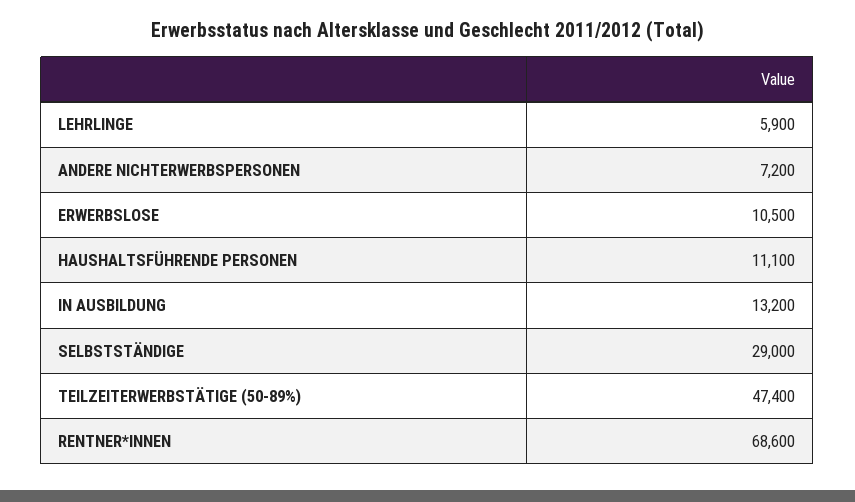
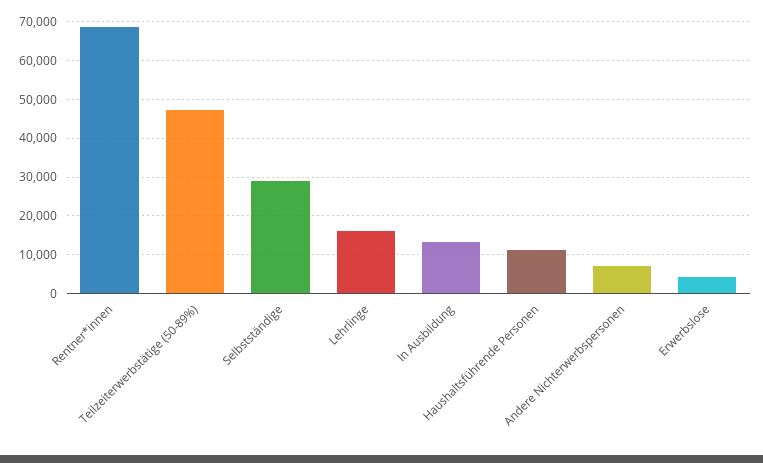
  {
-   "LEHRLINGE": 5900,
+   "LEHRLINGE": 16000,
    "ANDERE NICHTERWERBSPERSONEN": 7200,
-   "ERWERBSLOSE": 10500,
+   "ERWERBSLOSE": 4000,
    "HAUSHALTSFÜHRENDE PERSONEN": 11100,
    "IN AUSBILDUNG": 13200,
    "SELBSTSTÄNDIGE": 29000,
    "TEILZEITERWERBSTÄTIGE (50-89%)": 47400,
    "RENTNER*INNEN": 68600
  }

